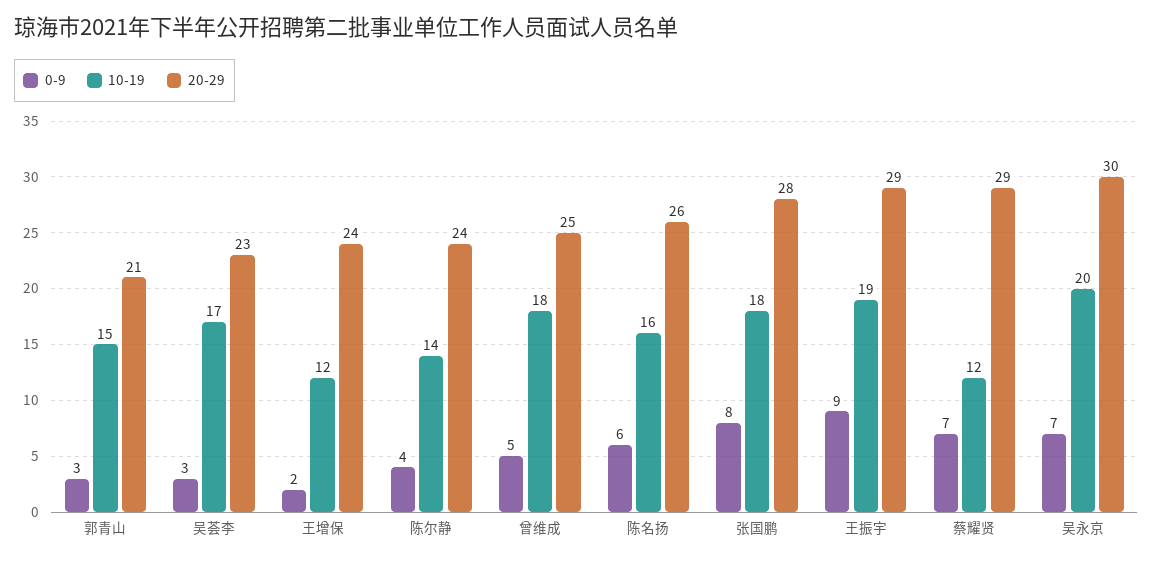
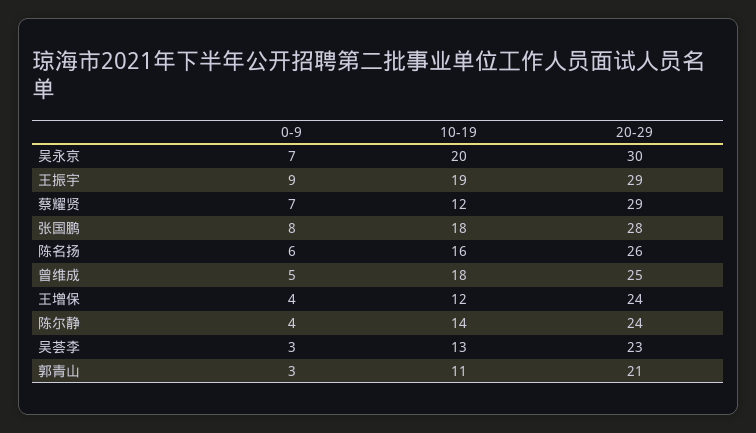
  {
    "0-9": {
      "郭青山": 3,
      "吴荟李": 3,
-     "王增保": 2,
+     "王增保": 4,
      "陈尔静": 4,
      "曾维成": 5,
      "陈名扬": 6,
      "张国鹏": 8,
      "王振宇": 9,
      "蔡耀贤": 7,
      "吴永京": 7
    },
    "10-19": {
-     "郭青山": 15,
+     "郭青山": 11,
-     "吴荟李": 17,
+     "吴荟李": 13,
      "王增保": 12,
      "陈尔静": 14,
      "曾维成": 18,
      "陈名扬": 16,
      "张国鹏": 18,
      "王振宇": 19,
      "蔡耀贤": 12,
      "吴永京": 20
    },
    "20-29": {
      "郭青山": 21,
      "吴荟李": 23,
      "王增保": 24,
      "陈尔静": 24,
      "曾维成": 25,
      "陈名扬": 26,
      "张国鹏": 28,
      "王振宇": 29,
      "蔡耀贤": 29,
      "吴永京": 30
    }
  }

